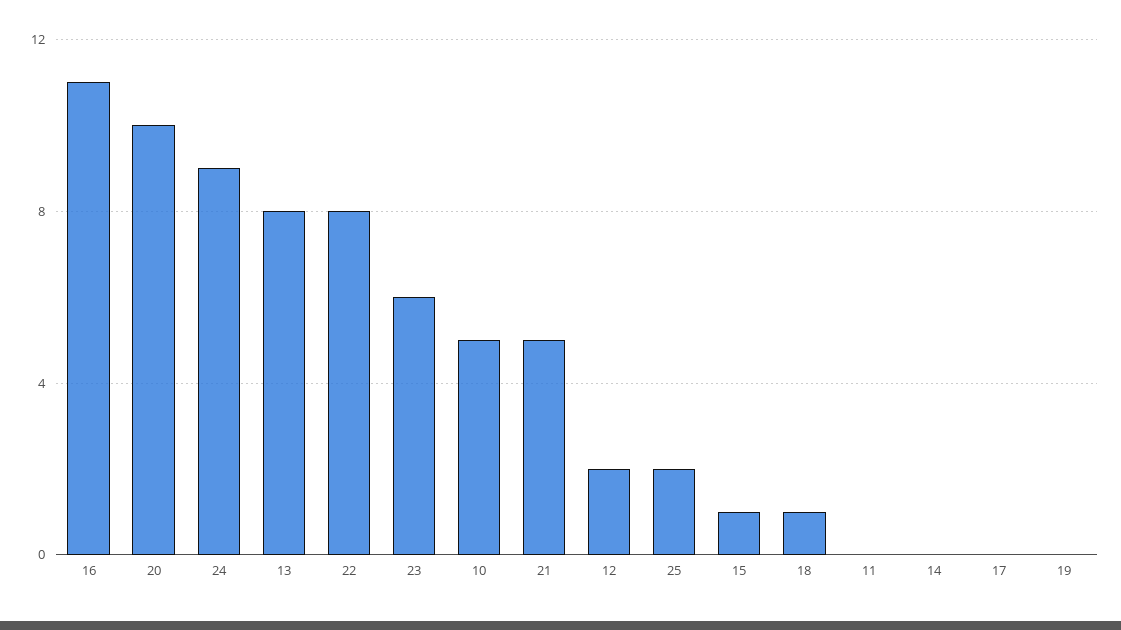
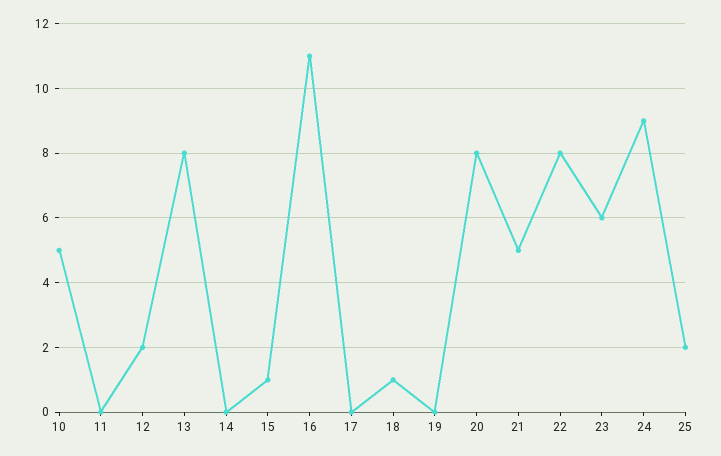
  {
    "16": 11,
-   "20": 10,
+   "20": 8,
    "24": 9,
    "13": 8,
    "22": 8,
    "23": 6,
    "10": 5,
    "21": 5,
    "12": 2,
    "25": 2,
    "15": 1,
    "18": 1,
    "11": 0,
    "14": 0,
    "17": 0,
    "19": 0
  }

